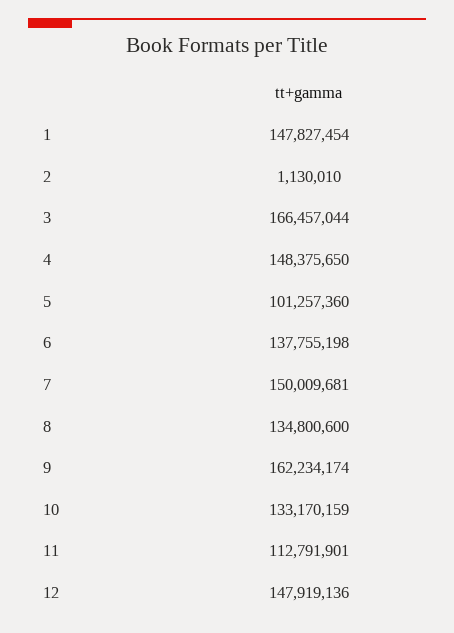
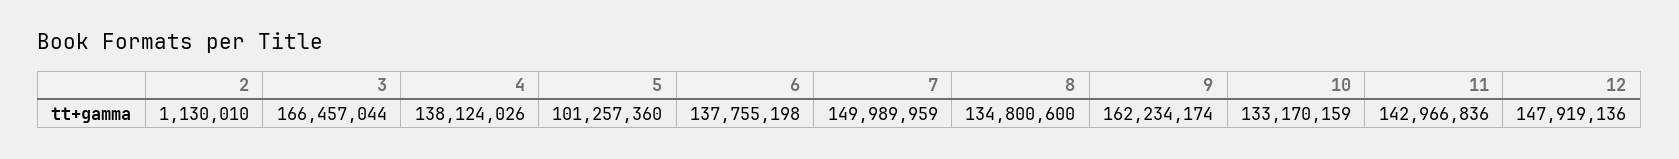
  {
-   "1": 147827454,
    "2": 1130010,
    "3": 166457044,
-   "4": 148375650,
+   "4": 138124026,
    "5": 101257360,
    "6": 137755198,
-   "7": 150009681,
+   "7": 149989959,
    "8": 134800600,
    "9": 162234174,
    "10": 133170159,
-   "11": 112791901,
+   "11": 142966836,
    "12": 147919136
  }

